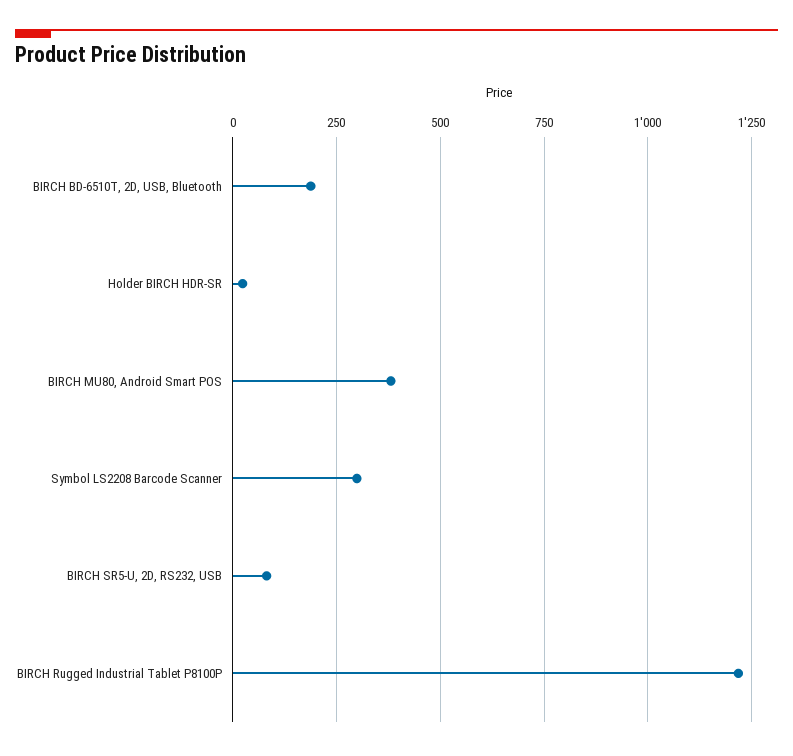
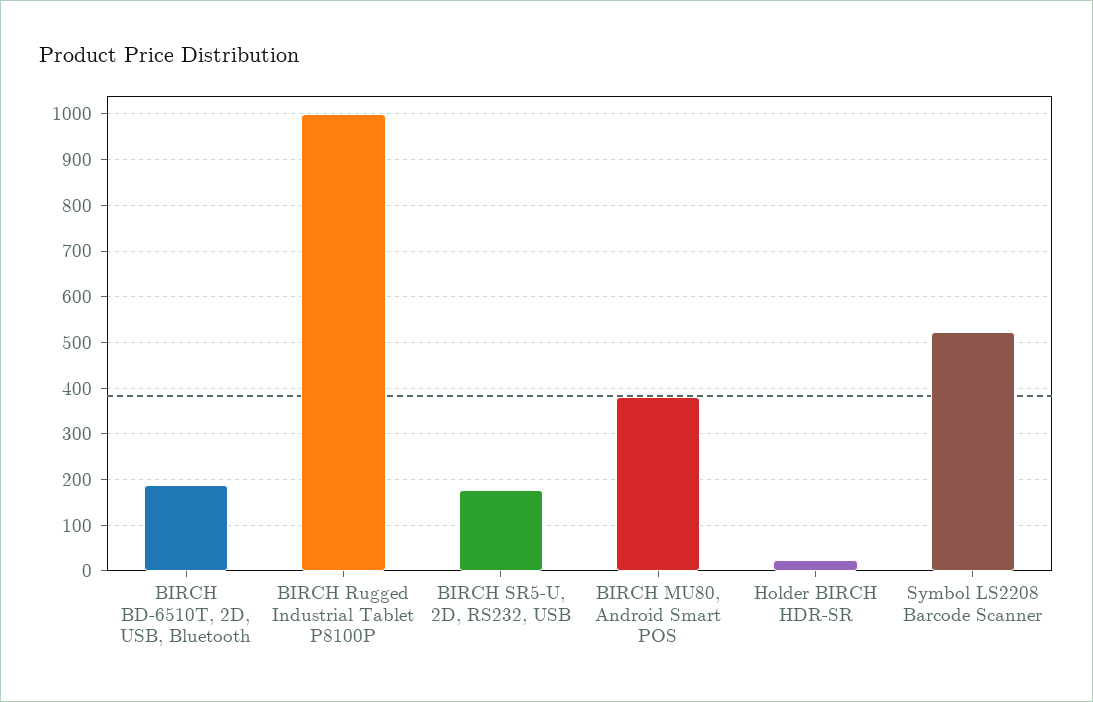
  {
    "BIRCH BD-6510T, 2D, USB, Bluetooth": 180,
    "Holder BIRCH HDR-SR": 20,
    "BIRCH MU80, Android Smart POS": 380,
-   "Symbol LS2208 Barcode Scanner": 300,
+   "Symbol LS2208 Barcode Scanner": 520,
-   "BIRCH SR5-U, 2D, RS232, USB": 75,
+   "BIRCH SR5-U, 2D, RS232, USB": 180,
-   "BIRCH Rugged Industrial Tablet P8100P": 1225
+   "BIRCH Rugged Industrial Tablet P8100P": 1000
  }

